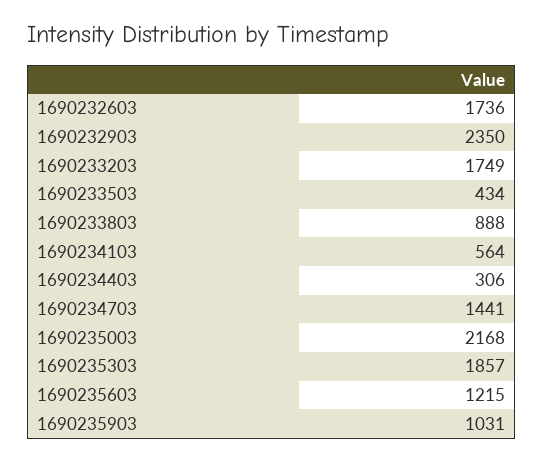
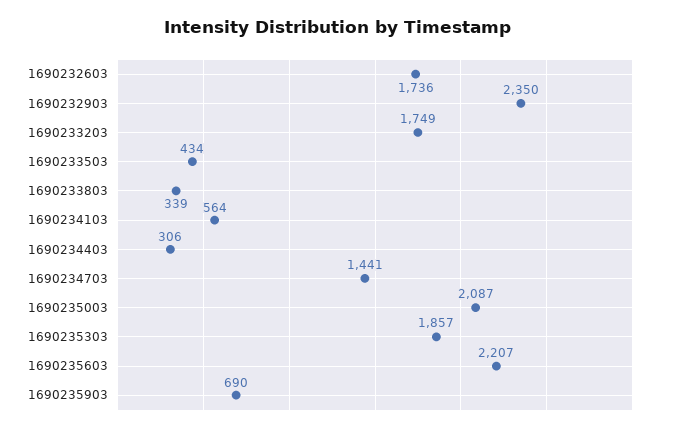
  {
    "1690232603": 1736,
    "1690232903": 2350,
    "1690233203": 1749,
    "1690233503": 434,
-   "1690233803": 888,
+   "1690233803": 339,
    "1690234103": 564,
    "1690234403": 306,
    "1690234703": 1441,
-   "1690235003": 2168,
+   "1690235003": 2087,
    "1690235303": 1857,
-   "1690235603": 1215,
+   "1690235603": 2207,
-   "1690235903": 1031
+   "1690235903": 690
  }

